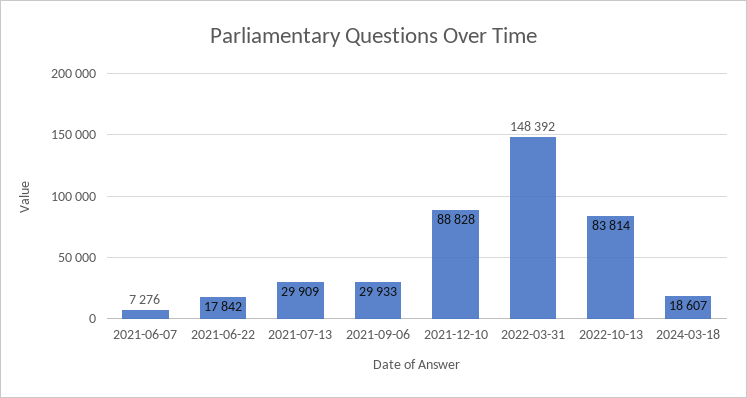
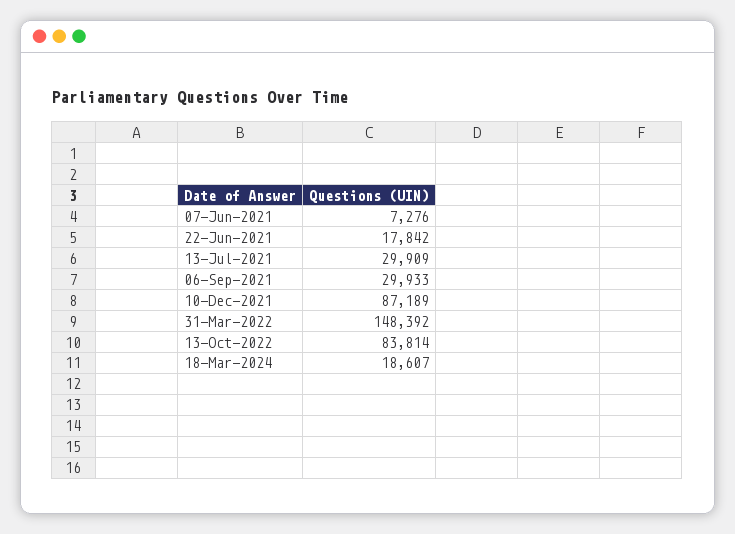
  {
    "2021-06-07": 7276,
    "2021-06-22": 17842,
    "2021-07-13": 29909,
    "2021-09-06": 29933,
-   "2021-12-10": 88828,
+   "2021-12-10": 87189,
    "2022-03-31": 148392,
    "2022-10-13": 83814,
    "2024-03-18": 18607
  }

